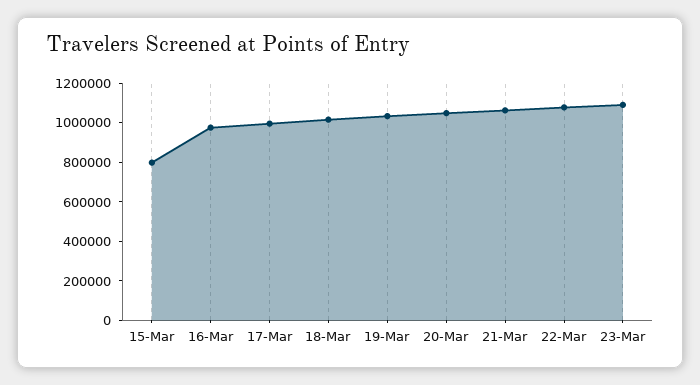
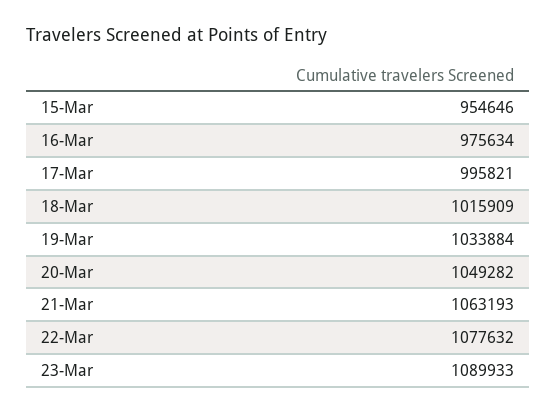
  {
-   "15-Mar": 800000,
+   "15-Mar": 954646,
    "16-Mar": 975634,
    "17-Mar": 995821,
    "18-Mar": 1015909,
    "19-Mar": 1033884,
    "20-Mar": 1049282,
    "21-Mar": 1063193,
    "22-Mar": 1077632,
    "23-Mar": 1089933
  }

